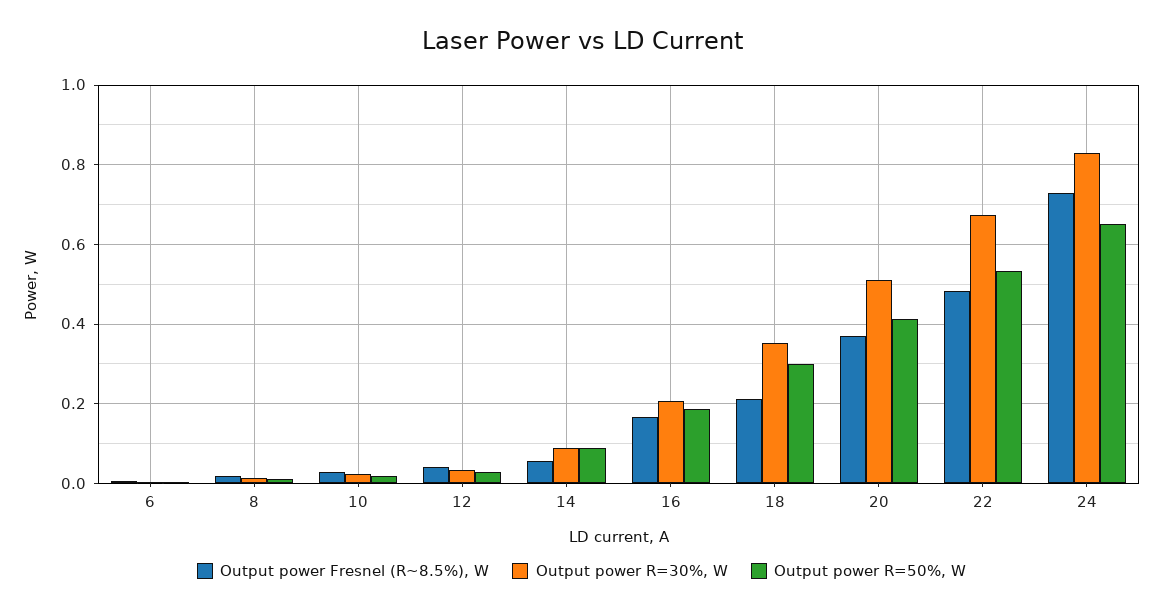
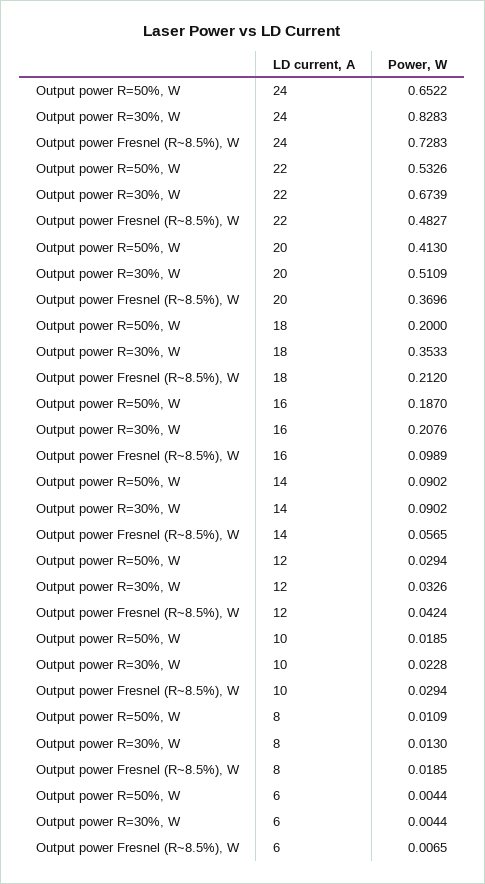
  {
    "Output power Fresnel (R~8.5%), W": {
      "6": 0.0065,
      "8": 0.0185,
      "10": 0.0294,
      "12": 0.0424,
      "14": 0.0565,
-     "16": 0.16,
+     "16": 0.0989,
      "18": 0.212,
      "20": 0.3696,
      "22": 0.4827,
      "24": 0.7283
    },
    "Output power R=30%, W": {
      "6": 0.0044,
      "8": 0.013,
      "10": 0.0228,
      "12": 0.0326,
      "14": 0.0902,
      "16": 0.2076,
      "18": 0.3533,
      "20": 0.5109,
      "22": 0.6739,
      "24": 0.8283
    },
    "Output power R=50%, W": {
      "6": 0.0044,
      "8": 0.0109,
      "10": 0.0185,
      "12": 0.0294,
      "14": 0.0902,
      "16": 0.187,
-     "18": 0.3,
+     "18": 0.2,
      "20": 0.413,
      "22": 0.5326,
      "24": 0.6522
    }
  }

